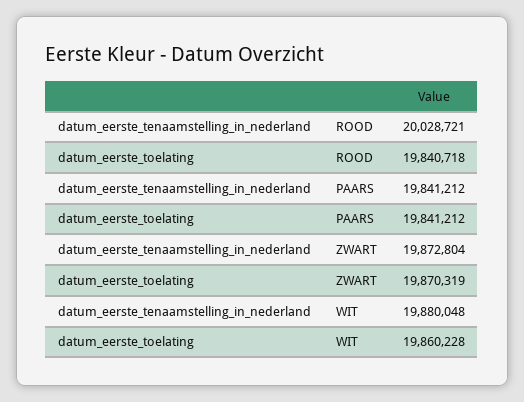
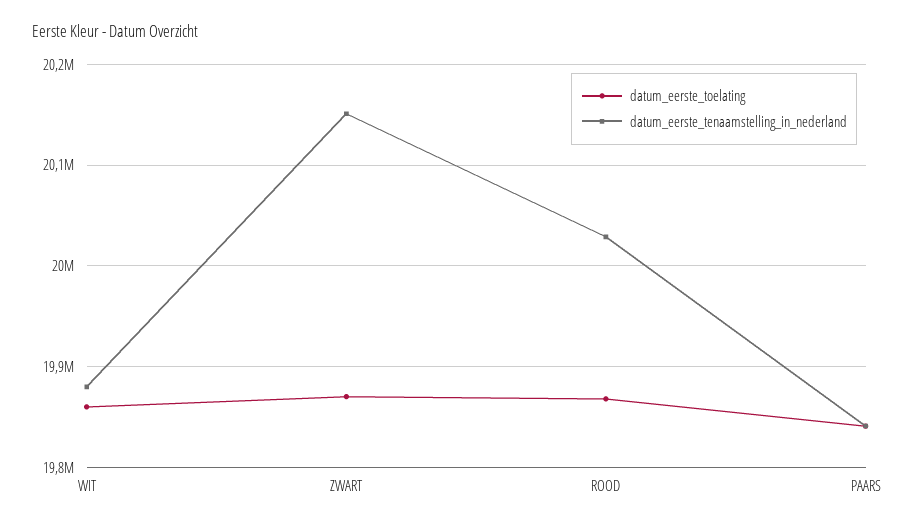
  {
    "datum_eerste_tenaamstelling_in_nederland": {
      "ROOD": 20028721,
      "PAARS": 19841212,
-     "ZWART": 19872804,
+     "ZWART": 20150000,
      "WIT": 19880048
    },
    "datum_eerste_toelating": {
-     "ROOD": 19840718,
+     "ROOD": 19870000,
      "PAARS": 19841212,
      "ZWART": 19870319,
      "WIT": 19860228
    }
  }

